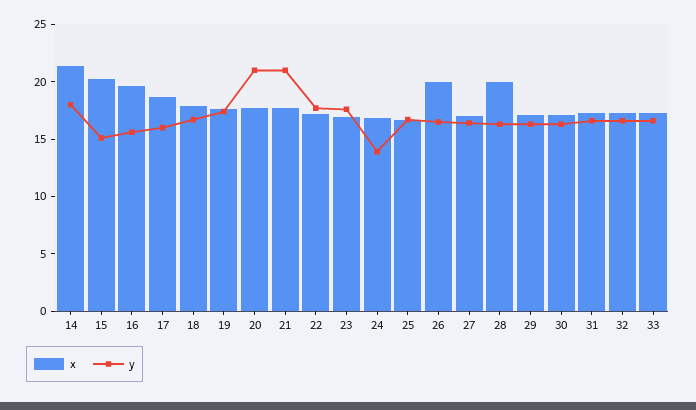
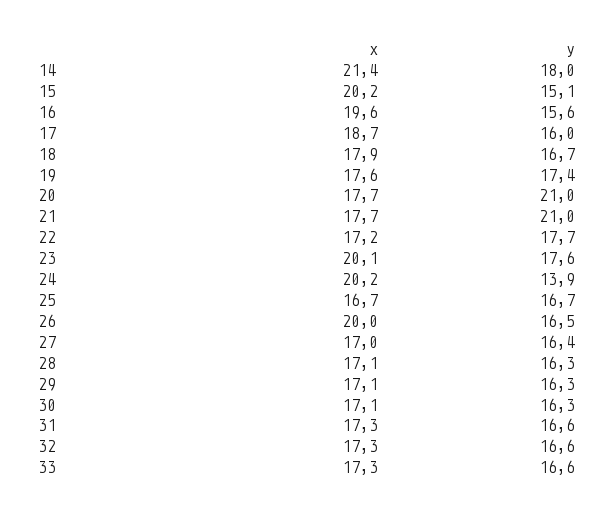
  {
    "x": {
      "14": 21.4,
      "15": 20.2,
      "16": 19.6,
      "17": 18.7,
      "18": 17.9,
      "19": 17.6,
      "20": 17.7,
      "21": 17.7,
      "22": 17.2,
-     "23": 17,
+     "23": 20.1,
-     "24": 17,
+     "24": 20.2,
      "25": 16.7,
      "26": 20,
      "27": 17,
-     "28": 20,
+     "28": 17.1,
      "29": 17.1,
      "30": 17.1,
      "31": 17.3,
      "32": 17.3,
      "33": 17.3
    },
    "y": {
      "14": 18,
      "15": 15.1,
      "16": 15.6,
      "17": 16,
      "18": 16.7,
      "19": 17.4,
      "20": 21,
      "21": 21,
      "22": 17.7,
      "23": 17.6,
      "24": 13.9,
      "25": 16.7,
      "26": 16.5,
      "27": 16.4,
      "28": 16.3,
      "29": 16.3,
      "30": 16.3,
      "31": 16.6,
      "32": 16.6,
      "33": 16.6
    }
  }

